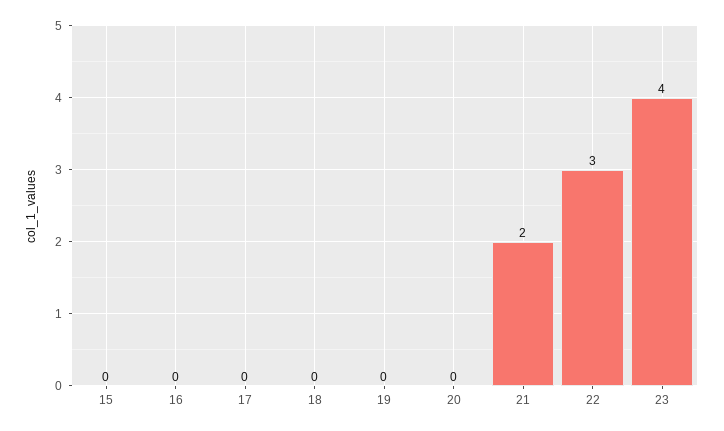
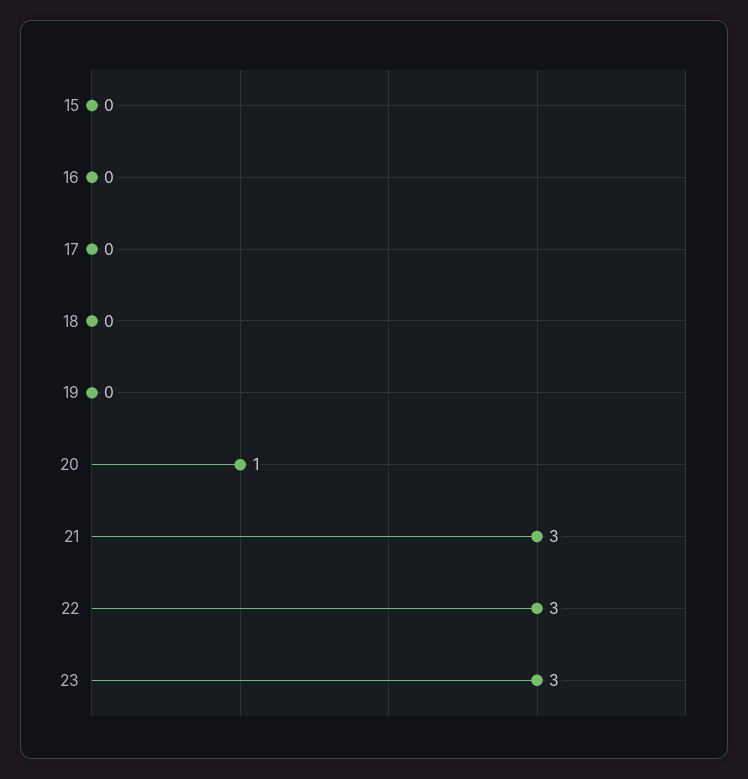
  {
    "15": 0,
    "16": 0,
    "17": 0,
    "18": 0,
    "19": 0,
-   "20": 0,
+   "20": 1,
-   "21": 2,
+   "21": 3,
    "22": 3,
-   "23": 4
+   "23": 3
  }

